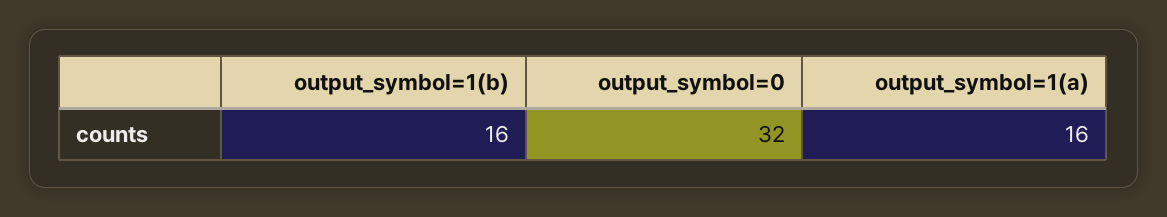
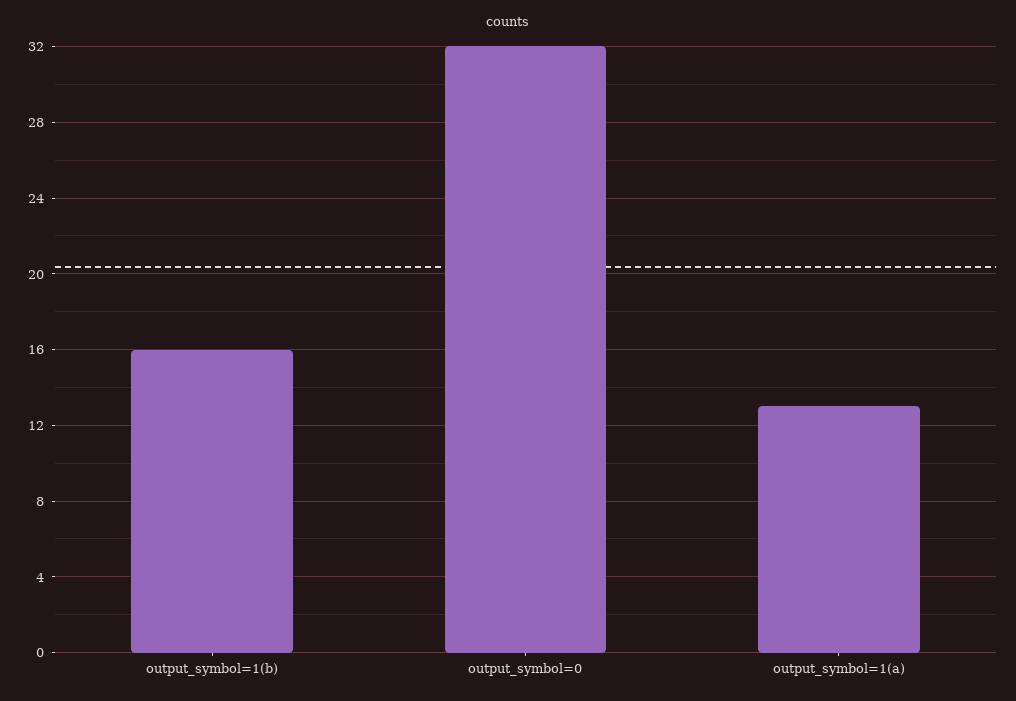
  {
    "output_symbol=1(b)": 16,
    "output_symbol=0": 32,
-   "output_symbol=1(a)": 16
+   "output_symbol=1(a)": 13
  }

